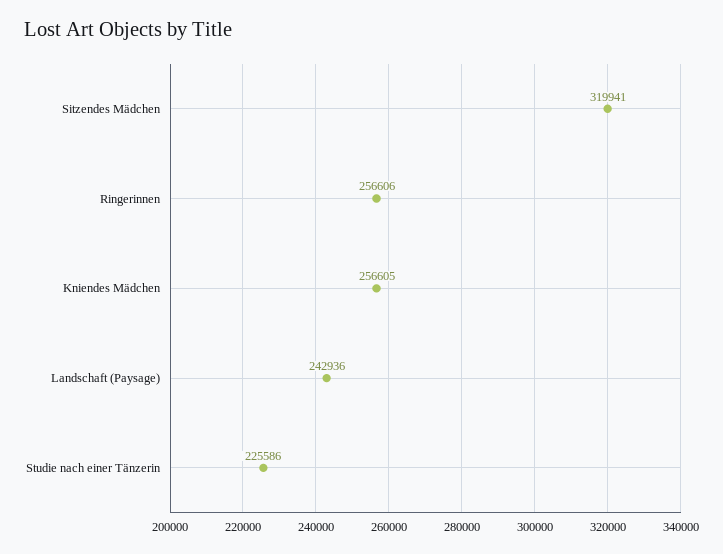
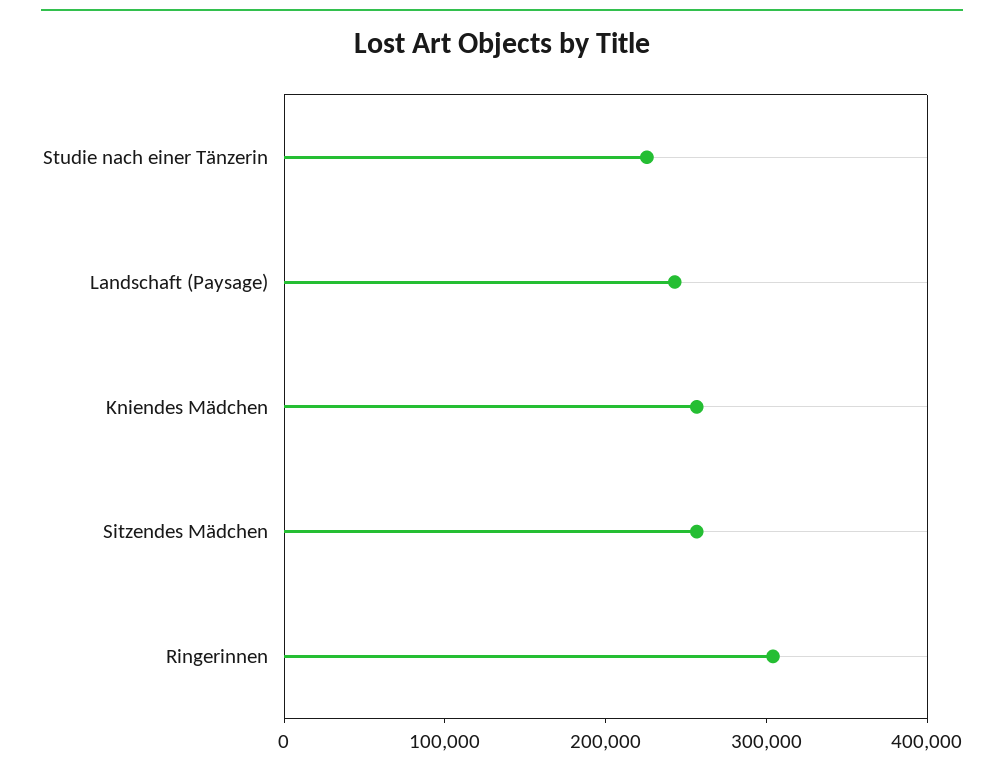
  {
-   "Sitzendes Mädchen": 319941,
+   "Sitzendes Mädchen": 260000,
-   "Ringerinnen": 256606,
+   "Ringerinnen": 300000,
    "Kniendes Mädchen": 256605,
    "Landschaft (Paysage)": 242936,
    "Studie nach einer Tänzerin": 225586
  }

